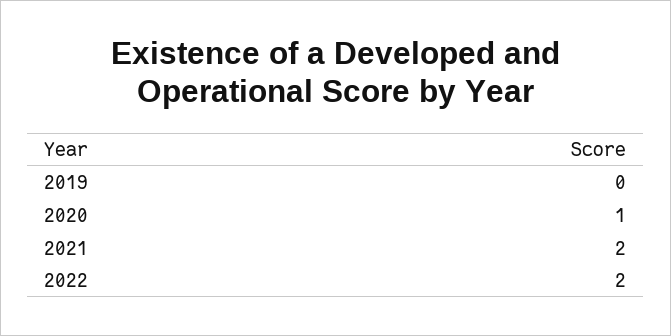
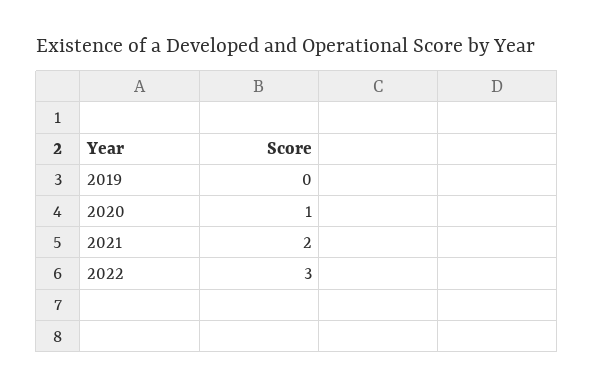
  {
    "2019": 0,
    "2020": 1,
    "2021": 2,
-   "2022": 2
+   "2022": 3
  }

